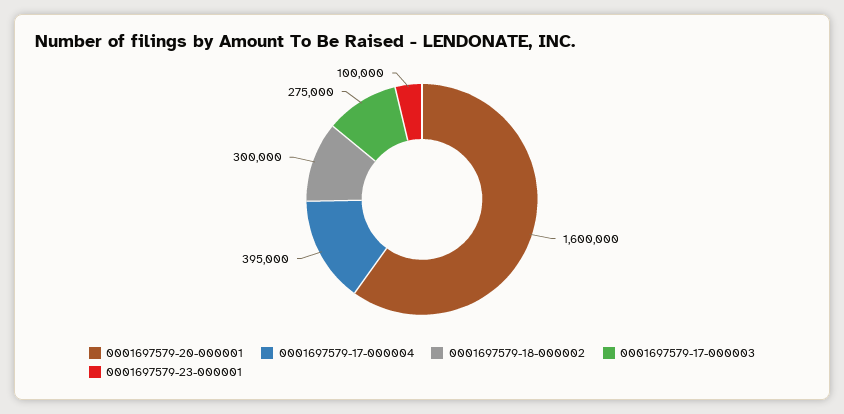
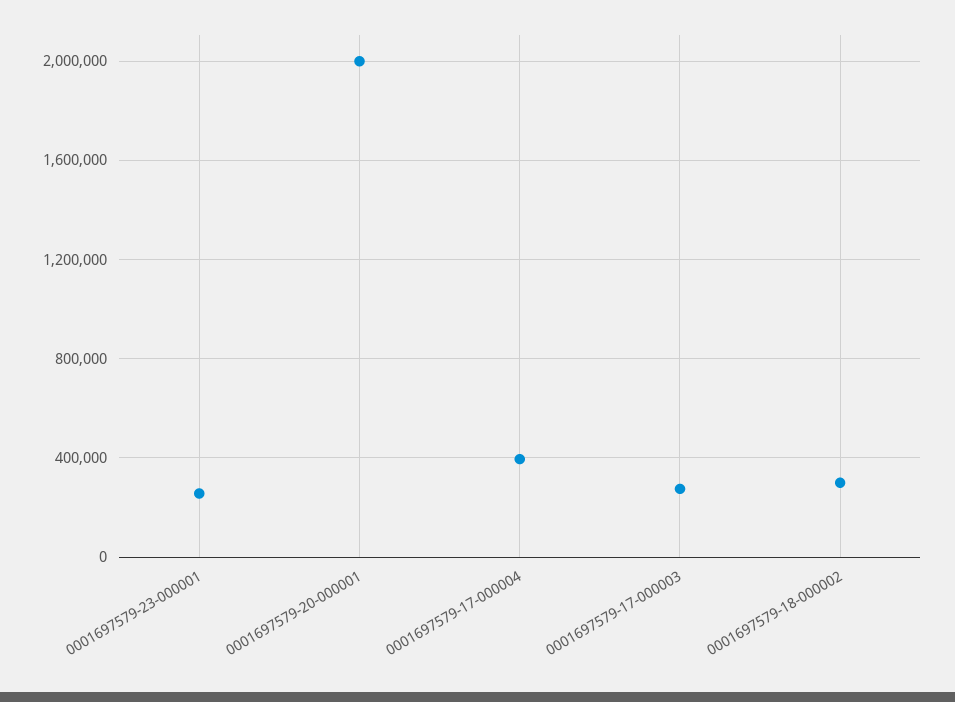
  {
-   "0001697579-20-000001": 1600000,
+   "0001697579-20-000001": 2000000,
    "0001697579-17-000004": 395000,
    "0001697579-18-000002": 300000,
    "0001697579-17-000003": 275000,
-   "0001697579-23-000001": 100000
+   "0001697579-23-000001": 250000
  }

